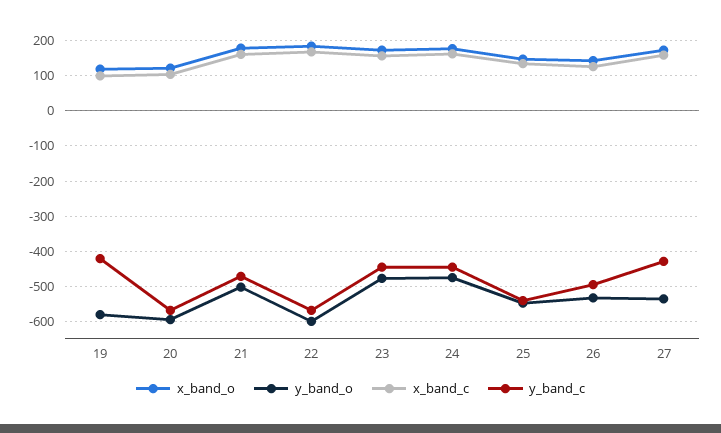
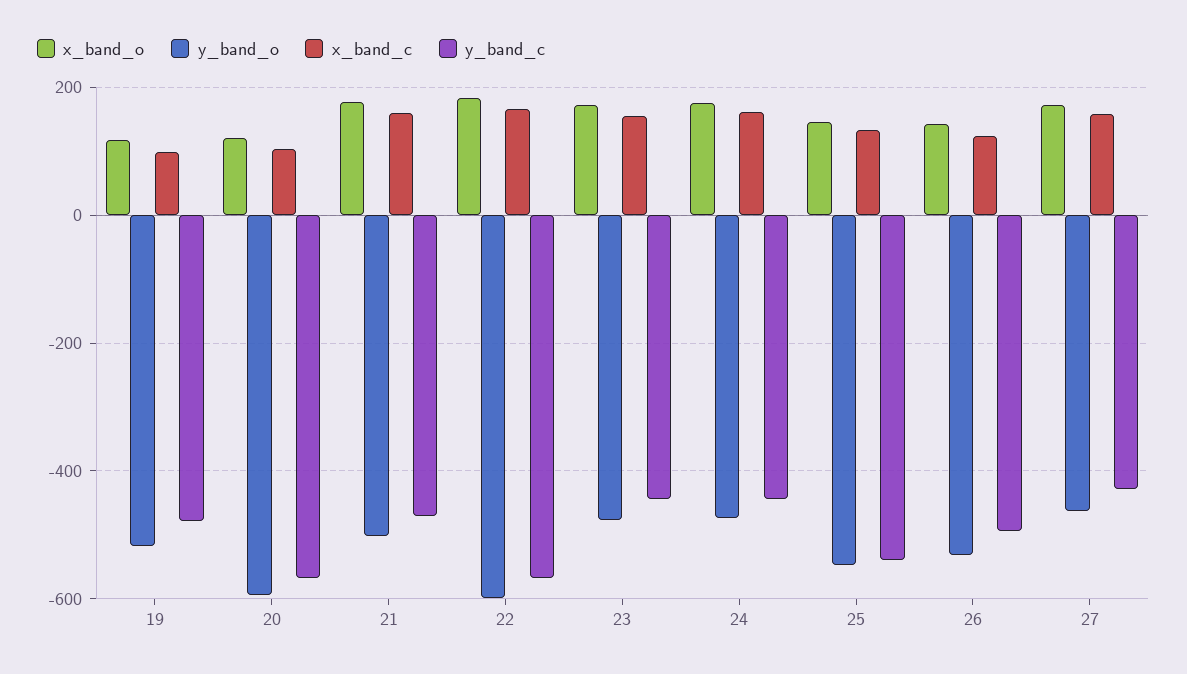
  {
    "x_band_o": {
      "19": 120,
      "20": 120,
      "21": 180,
      "22": 180,
      "23": 180,
      "24": 180,
      "25": 140,
      "26": 140,
      "27": 180
    },
    "y_band_o": {
-     "19": -580,
+     "19": -520,
      "20": -600,
      "21": -500,
      "22": -600,
      "23": -480,
      "24": -480,
      "25": -540,
      "26": -540,
-     "27": -540
+     "27": -460
    },
    "x_band_c": {
      "19": 100,
      "20": 100,
      "21": 160,
      "22": 160,
      "23": 160,
      "24": 160,
      "25": 140,
      "26": 120,
      "27": 160
    },
    "y_band_c": {
-     "19": -420,
+     "19": -480,
      "20": -560,
      "21": -480,
      "22": -560,
      "23": -440,
      "24": -440,
      "25": -540,
      "26": -500,
      "27": -420
    }
  }

